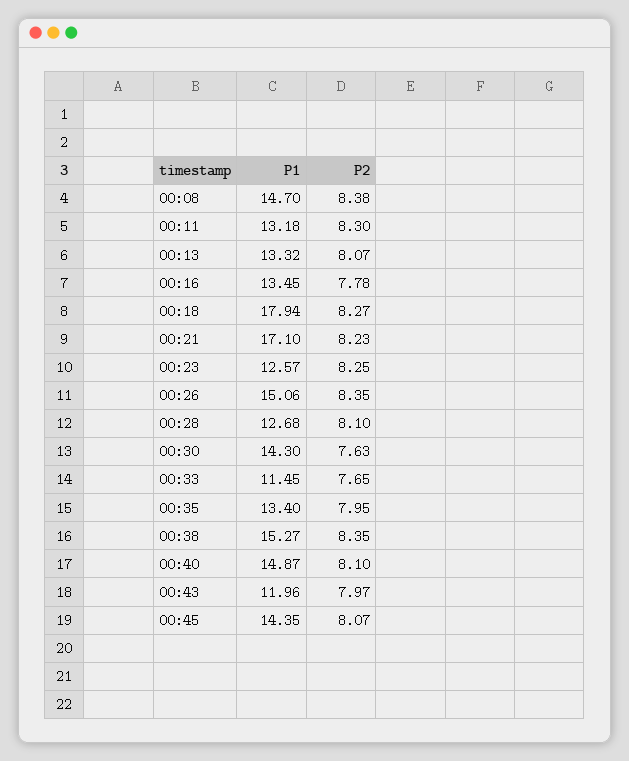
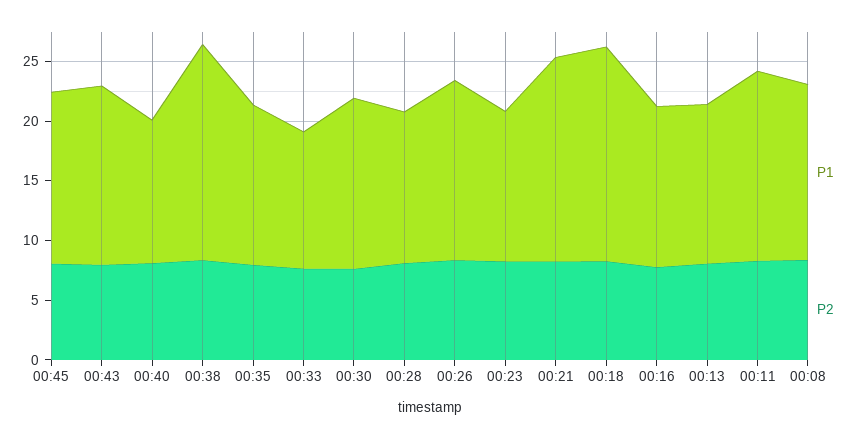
  {
    "P1": {
      "00:08": 14.7,
-     "00:11": 13.18,
+     "00:11": 16,
      "00:13": 13.32,
      "00:16": 13.45,
      "00:18": 17.94,
      "00:21": 17.1,
      "00:23": 12.57,
      "00:26": 15.06,
      "00:28": 12.68,
      "00:30": 14.3,
      "00:33": 11.45,
      "00:35": 13.4,
-     "00:38": 15.27,
+     "00:38": 18,
-     "00:40": 14.87,
+     "00:40": 12,
-     "00:43": 11.96,
+     "00:43": 15,
      "00:45": 14.35
    },
    "P2": {
      "00:08": 8.38,
      "00:11": 8.3,
      "00:13": 8.07,
      "00:16": 7.78,
      "00:18": 8.27,
      "00:21": 8.23,
      "00:23": 8.25,
      "00:26": 8.35,
      "00:28": 8.1,
      "00:30": 7.63,
      "00:33": 7.65,
      "00:35": 7.95,
      "00:38": 8.35,
      "00:40": 8.1,
      "00:43": 7.97,
      "00:45": 8.07
    }
  }

